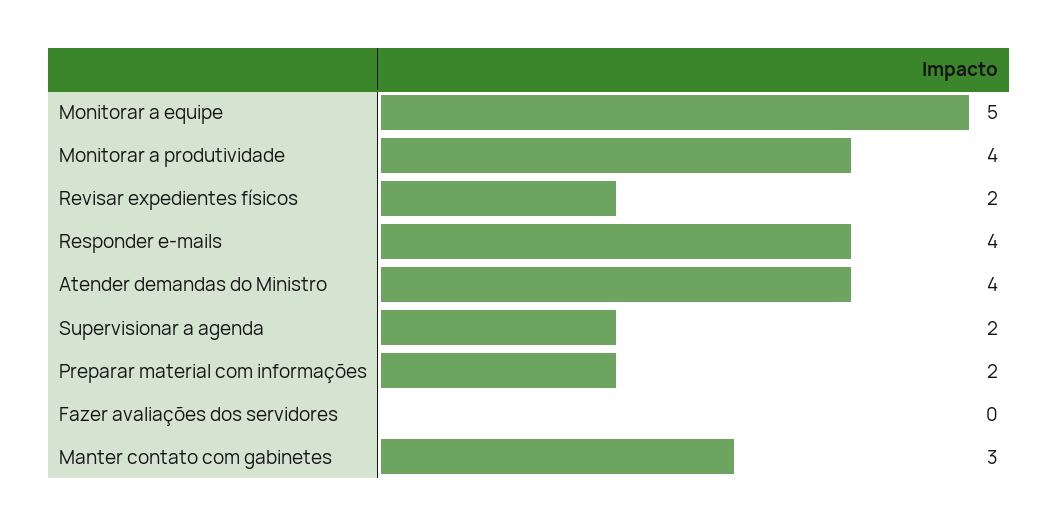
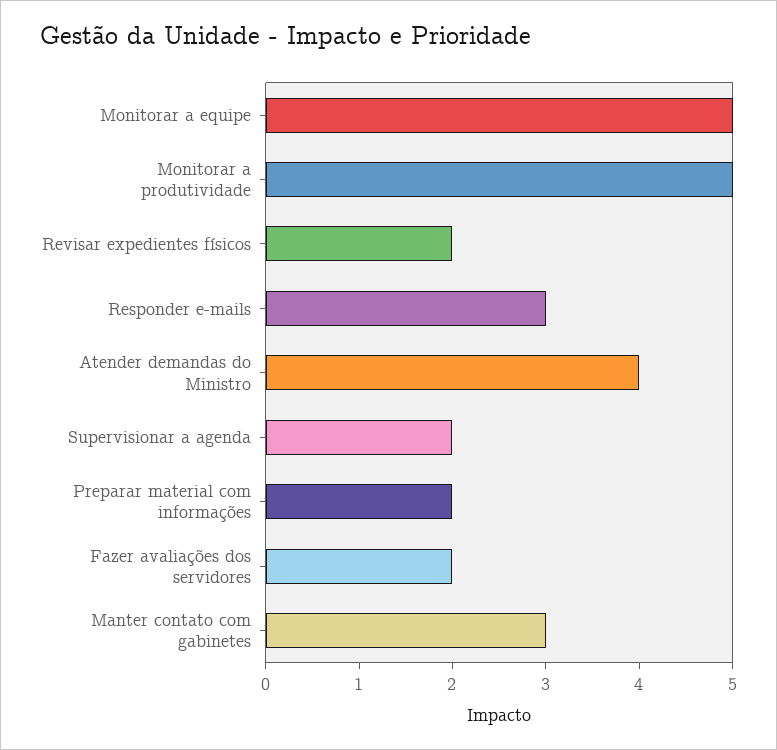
  {
    "Monitorar a equipe": 5,
-   "Monitorar a produtividade": 4,
+   "Monitorar a produtividade": 5,
    "Revisar expedientes físicos": 2,
-   "Responder e-mails": 4,
+   "Responder e-mails": 3,
    "Atender demandas do Ministro": 4,
    "Supervisionar a agenda": 2,
    "Preparar material com informações": 2,
-   "Fazer avaliações dos servidores": 0,
+   "Fazer avaliações dos servidores": 2,
    "Manter contato com gabinetes": 3
  }

